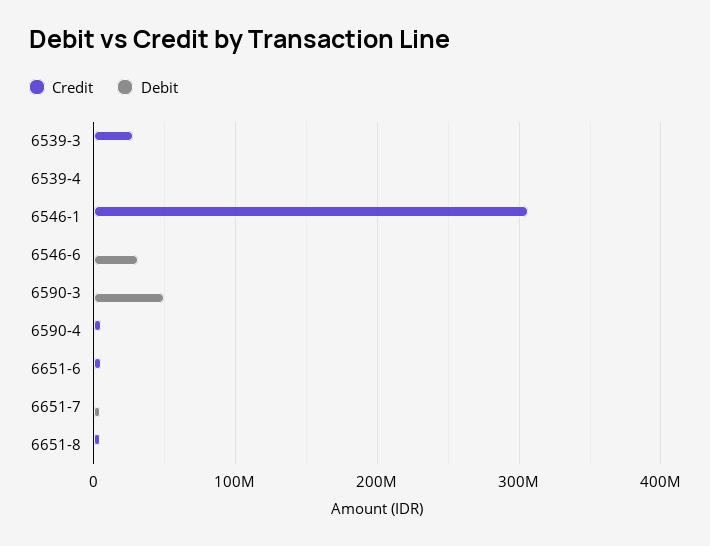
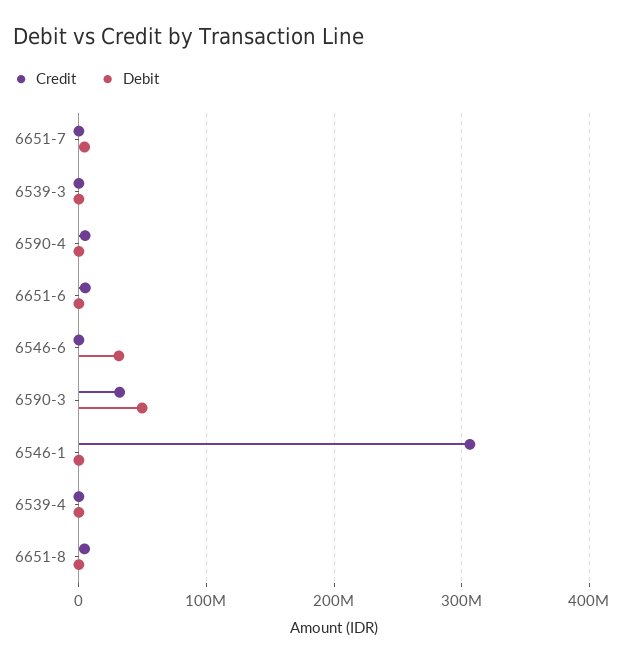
  {
    "Credit": {
-     "6539-3": 30000000,
+     "6539-3": 0,
      "6539-4": 0,
      "6546-1": 310000000,
      "6546-6": 0,
-     "6590-3": 0,
+     "6590-3": 30000000,
      "6590-4": 0,
      "6651-6": 10000000,
      "6651-7": 0,
      "6651-8": 0
    },
    "Debit": {
      "6539-3": 0,
      "6539-4": 0,
      "6546-1": 0,
      "6546-6": 30000000,
      "6590-3": 50000000,
      "6590-4": 0,
      "6651-6": 0,
      "6651-7": 0,
      "6651-8": 0
    }
  }

